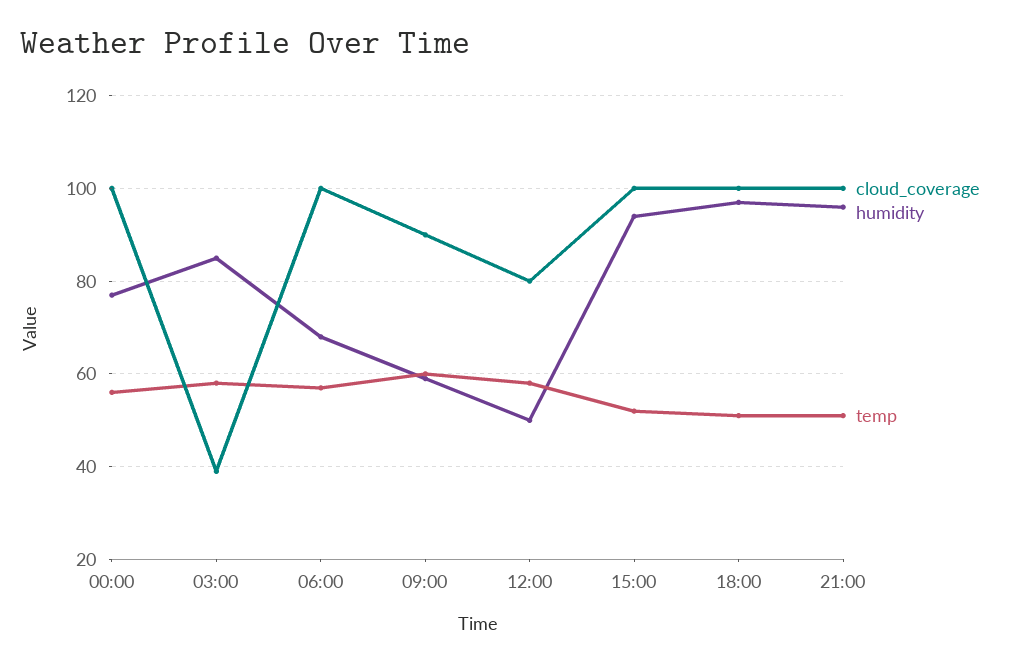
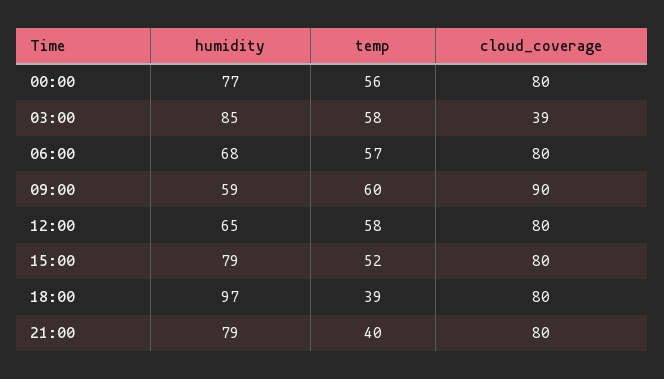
  {
    "cloud_coverage": {
-     "00:00": 100,
+     "00:00": 80,
      "03:00": 39,
-     "06:00": 100,
+     "06:00": 80,
      "09:00": 90,
      "12:00": 80,
-     "15:00": 100,
+     "15:00": 80,
-     "18:00": 100,
+     "18:00": 80,
-     "21:00": 100
+     "21:00": 80
    },
    "humidity": {
      "00:00": 77,
      "03:00": 85,
      "06:00": 68,
      "09:00": 59,
-     "12:00": 50,
+     "12:00": 65,
-     "15:00": 95,
+     "15:00": 79,
      "18:00": 97,
-     "21:00": 95
+     "21:00": 79
    },
    "temp": {
      "00:00": 56,
      "03:00": 58,
      "06:00": 57,
      "09:00": 60,
      "12:00": 58,
      "15:00": 52,
-     "18:00": 50,
+     "18:00": 39,
-     "21:00": 50
+     "21:00": 40
    }
  }

